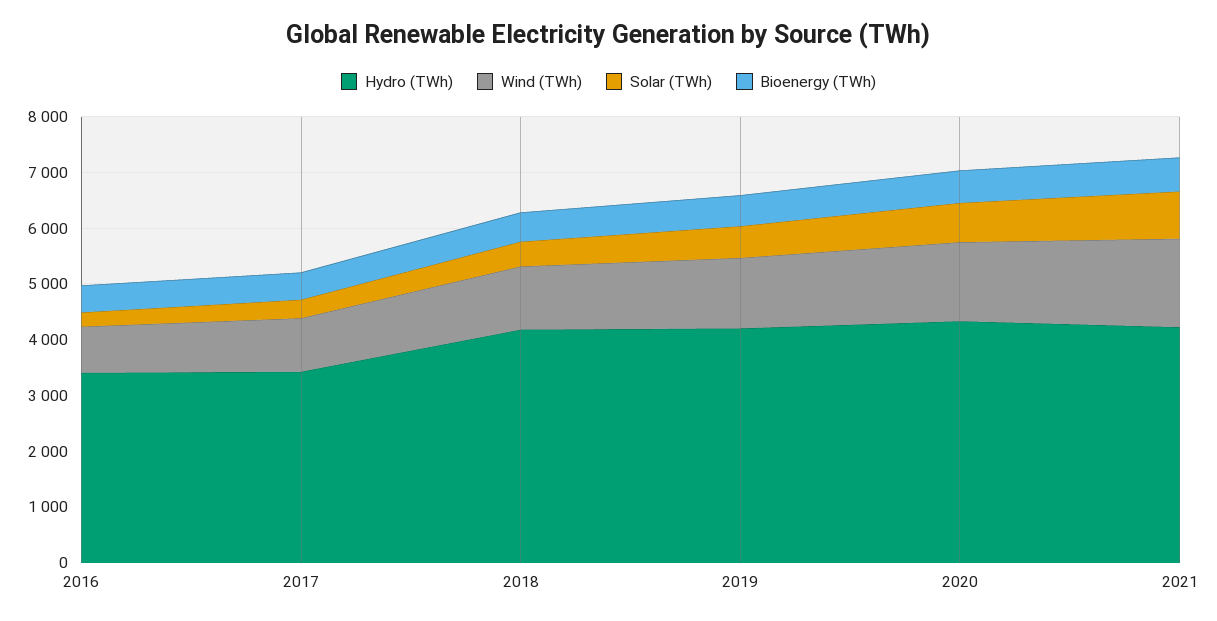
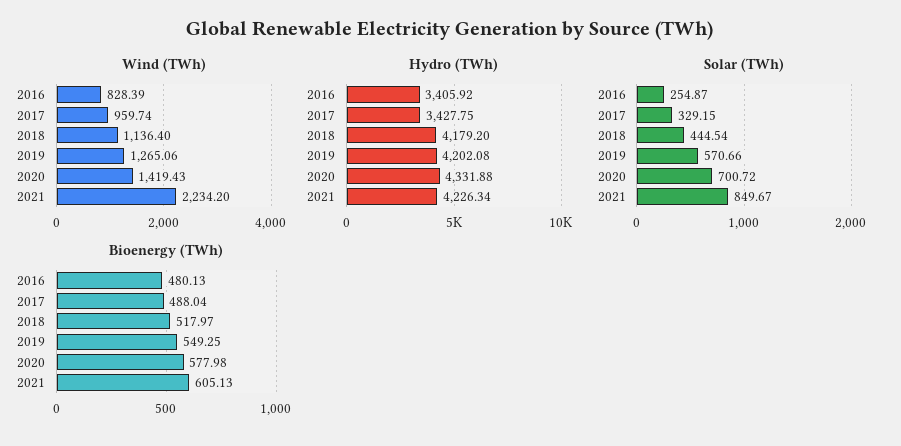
  {
    "Hydro (TWh)": {
      "2016": 3405.92,
      "2017": 3427.75,
      "2018": 4179.2,
      "2019": 4202.08,
      "2020": 4331.88,
      "2021": 4226.34
    },
    "Wind (TWh)": {
      "2016": 828.39,
      "2017": 959.74,
      "2018": 1136.4,
      "2019": 1265.06,
      "2020": 1419.43,
-     "2021": 1600
+     "2021": 2234.2
    },
    "Solar (TWh)": {
      "2016": 254.87,
      "2017": 329.15,
      "2018": 444.54,
      "2019": 570.66,
      "2020": 700.72,
      "2021": 849.67
    },
    "Bioenergy (TWh)": {
      "2016": 480.13,
      "2017": 488.04,
      "2018": 517.97,
      "2019": 549.25,
      "2020": 577.98,
      "2021": 605.13
    }
  }

